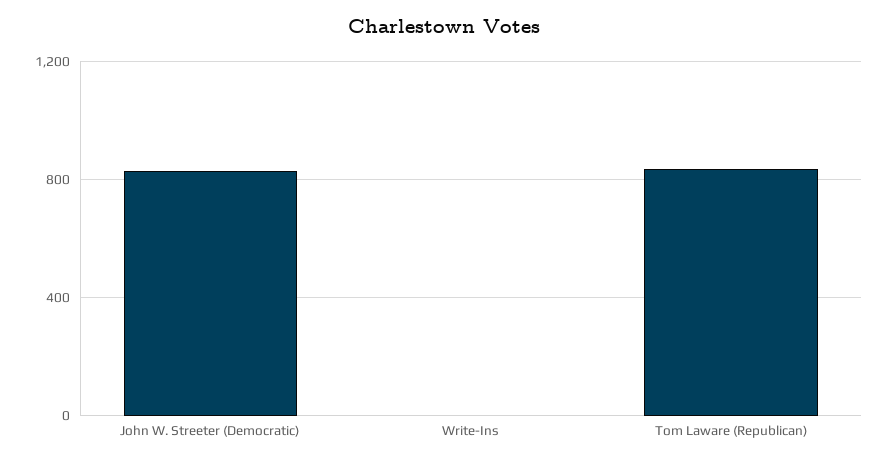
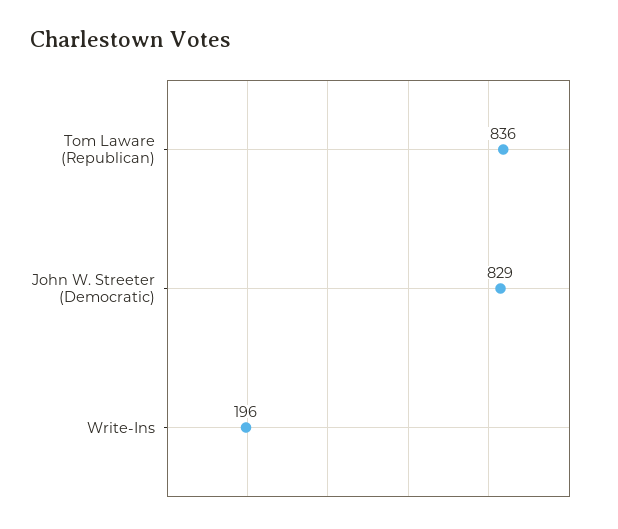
  {
    "John W. Streeter (Democratic)": 829,
-   "Write-Ins": 0,
+   "Write-Ins": 196,
    "Tom Laware (Republican)": 836
  }

